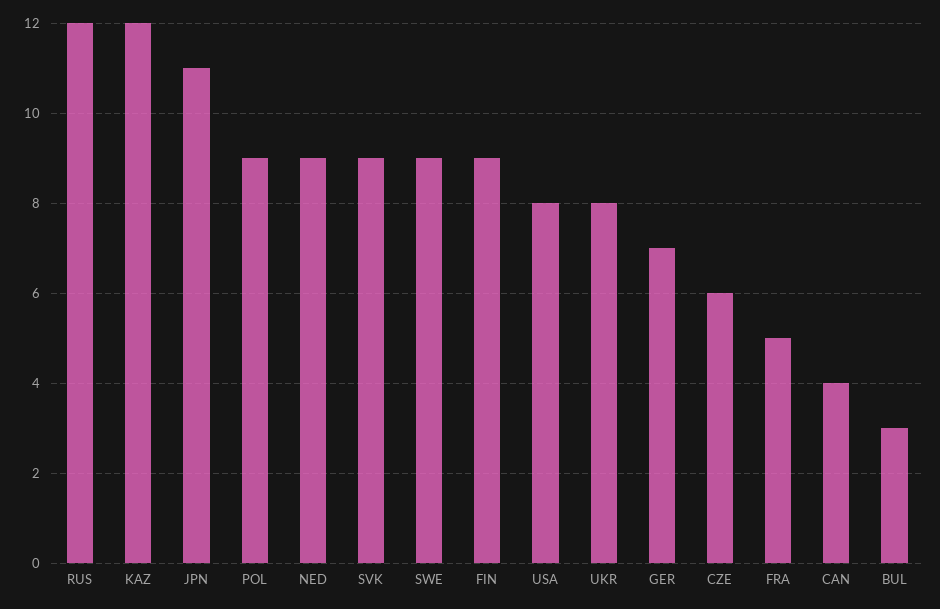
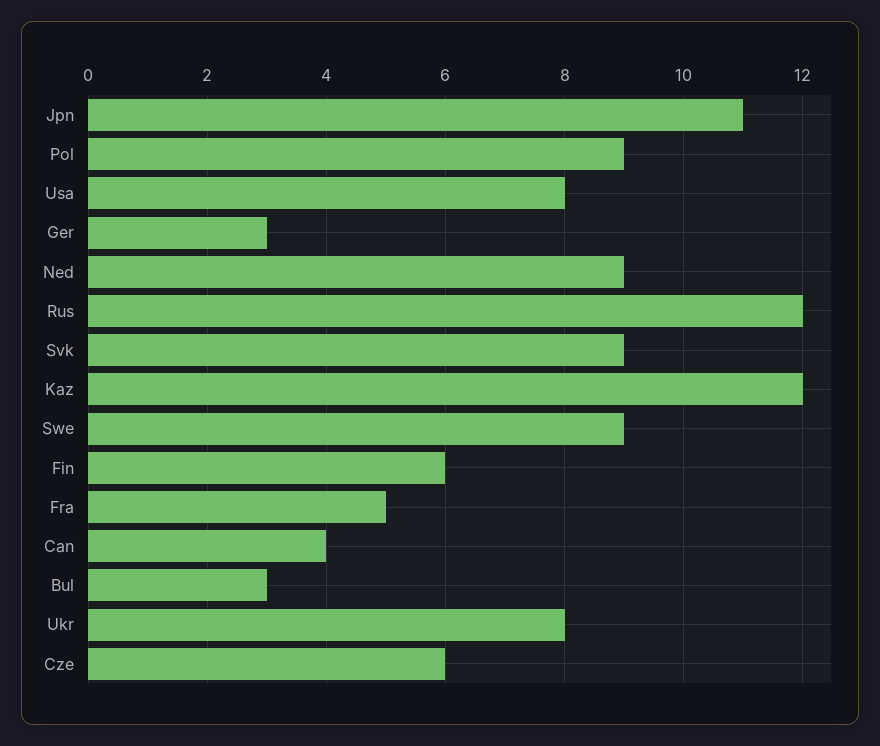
  {
    "RUS": 12,
    "KAZ": 12,
    "JPN": 11,
    "POL": 9,
    "NED": 9,
    "SVK": 9,
    "SWE": 9,
-   "FIN": 9,
+   "FIN": 6,
    "USA": 8,
    "UKR": 8,
-   "GER": 7,
+   "GER": 3,
    "CZE": 6,
    "FRA": 5,
    "CAN": 4,
    "BUL": 3
  }

